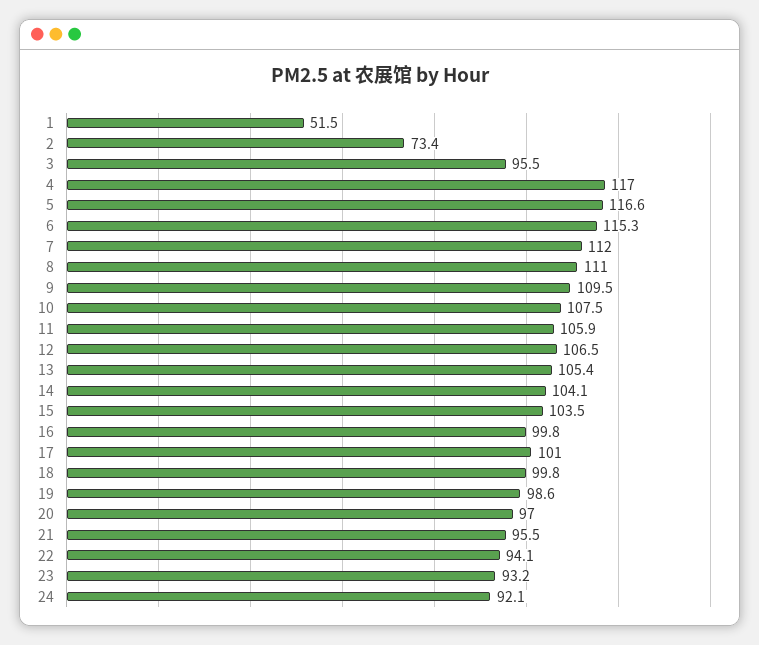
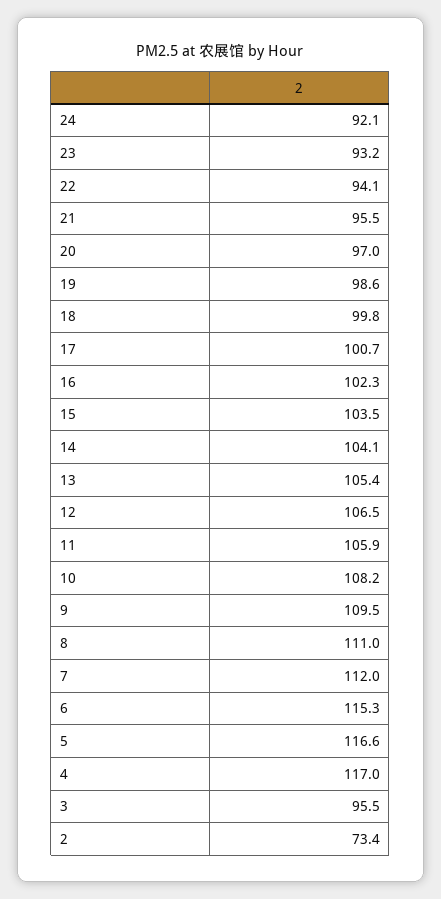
  {
-   "1": 51.5,
    "2": 73.4,
    "3": 95.5,
    "4": 117,
    "5": 116.6,
    "6": 115.3,
    "7": 112,
    "8": 111,
    "9": 109.5,
-   "10": 107.5,
+   "10": 108.2,
    "11": 105.9,
    "12": 106.5,
    "13": 105.4,
    "14": 104.1,
    "15": 103.5,
-   "16": 99.8,
+   "16": 102.3,
-   "17": 101,
+   "17": 100.7,
    "18": 99.8,
    "19": 98.6,
    "20": 97,
    "21": 95.5,
    "22": 94.1,
    "23": 93.2,
    "24": 92.1
  }

